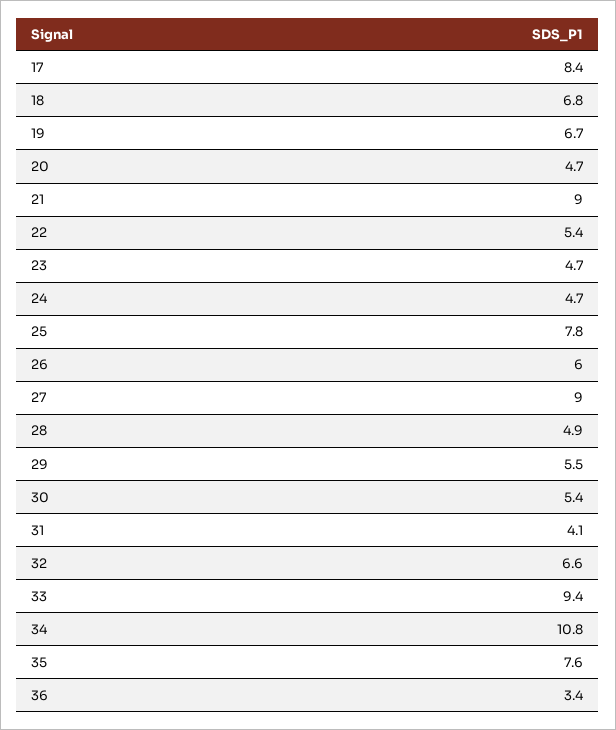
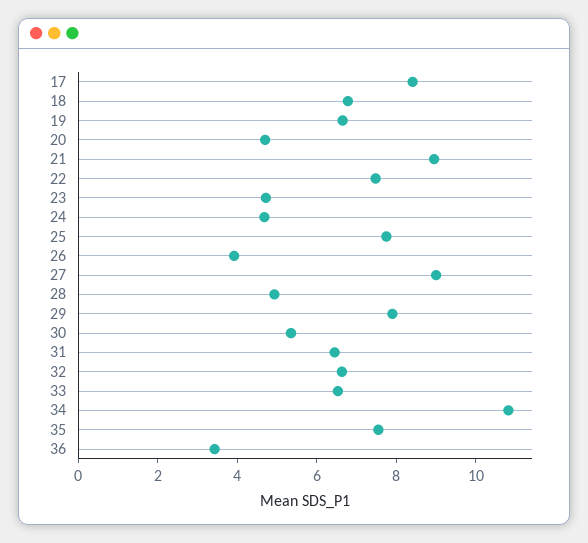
  {
    "17": 8.4,
    "18": 6.8,
    "19": 6.7,
    "20": 4.7,
    "21": 9,
-   "22": 5.4,
+   "22": 7.5,
    "23": 4.7,
    "24": 4.7,
    "25": 7.8,
-   "26": 6,
+   "26": 4,
    "27": 9,
    "28": 4.9,
-   "29": 5.5,
+   "29": 8,
    "30": 5.4,
-   "31": 4.1,
+   "31": 6.5,
    "32": 6.6,
-   "33": 9.4,
+   "33": 6.5,
    "34": 10.8,
    "35": 7.6,
    "36": 3.4
  }

